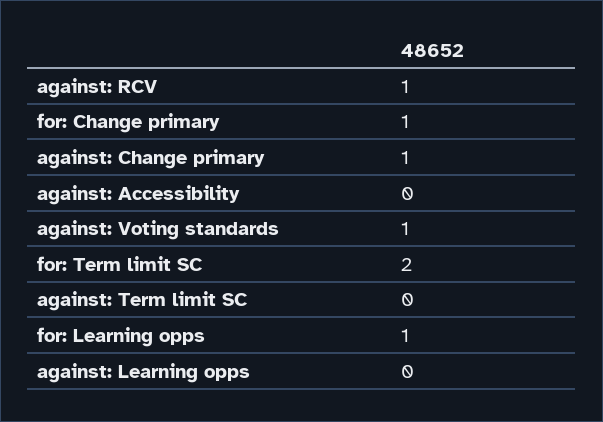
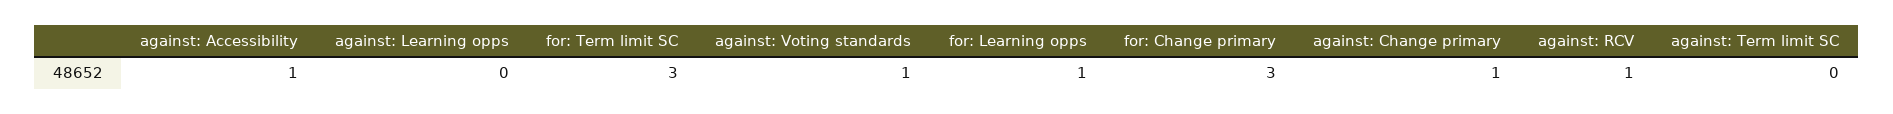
  {
    "against: RCV": 1,
-   "for: Change primary": 1,
+   "for: Change primary": 3,
    "against: Change primary": 1,
-   "against: Accessibility": 0,
+   "against: Accessibility": 1,
    "against: Voting standards": 1,
-   "for: Term limit SC": 2,
+   "for: Term limit SC": 3,
    "against: Term limit SC": 0,
    "for: Learning opps": 1,
    "against: Learning opps": 0
  }

